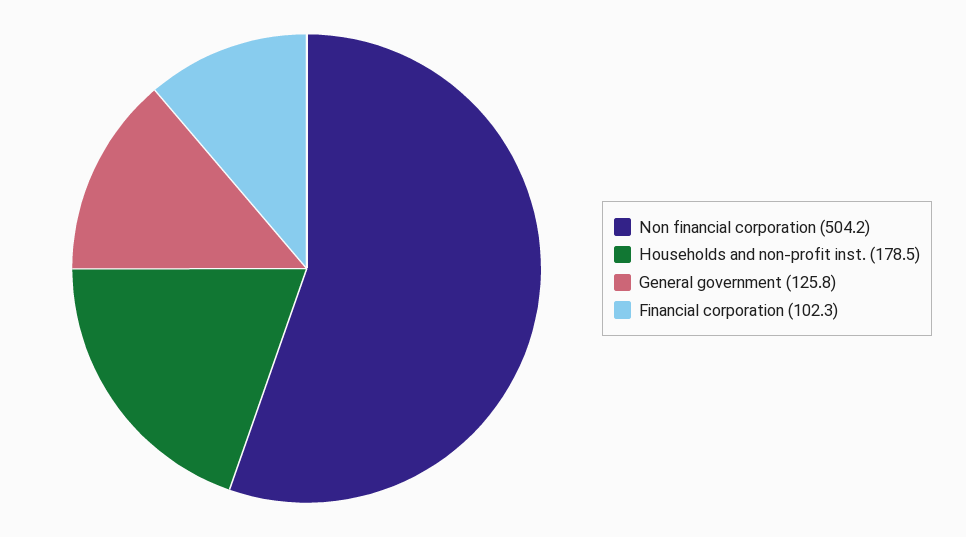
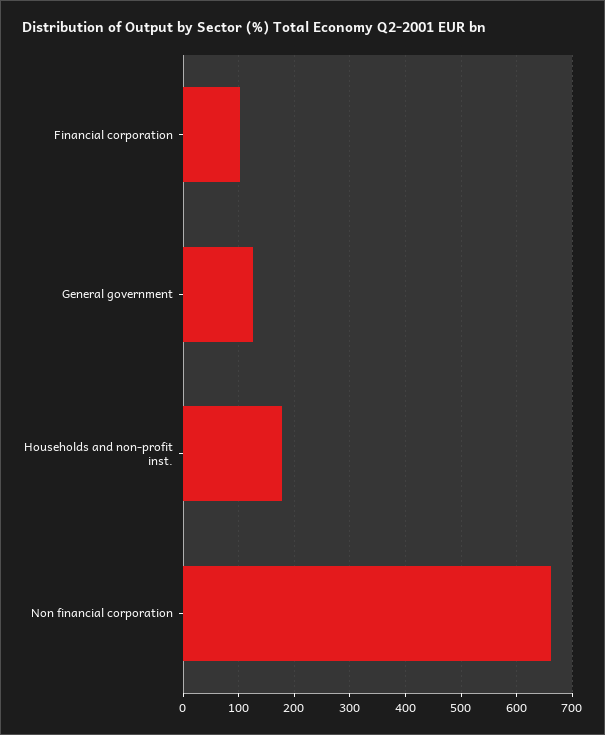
  {
-   "Non financial corporation": 504.2,
+   "Non financial corporation": 660,
    "Households and non-profit inst.": 178.5,
    "General government": 125.8,
    "Financial corporation": 102.3
  }

